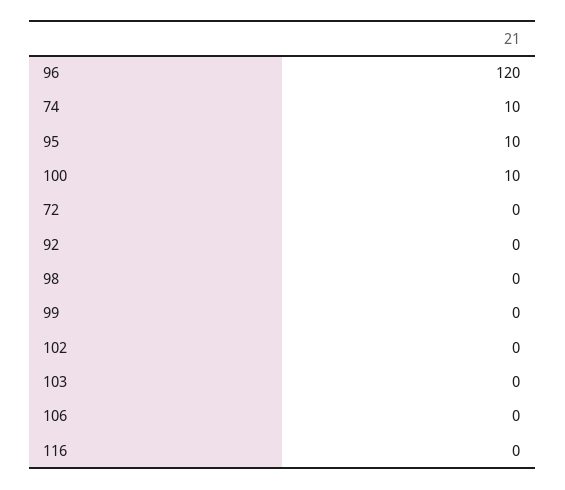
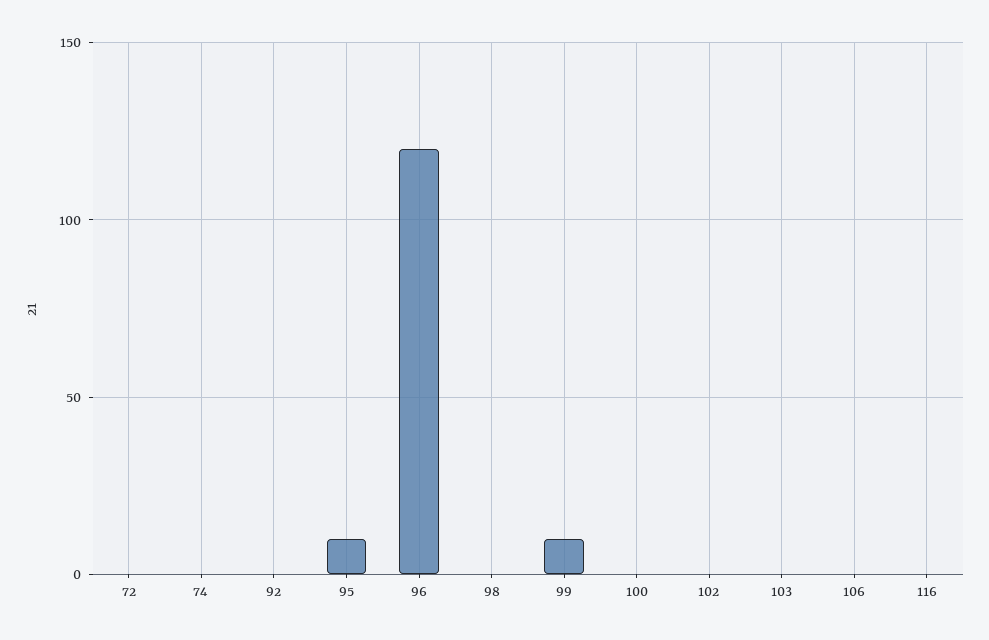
  {
    "96": 120,
-   "74": 10,
+   "74": 0,
    "95": 10,
-   "100": 10,
+   "100": 0,
    "72": 0,
    "92": 0,
    "98": 0,
-   "99": 0,
+   "99": 10,
    "102": 0,
    "103": 0,
    "106": 0,
    "116": 0
  }

